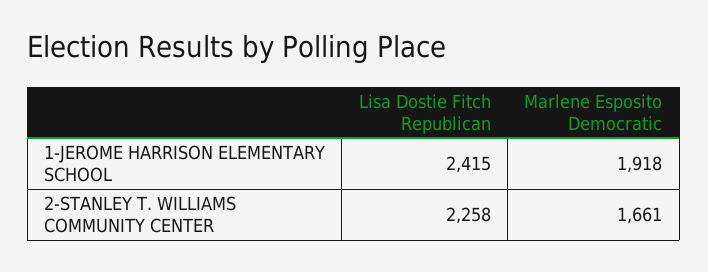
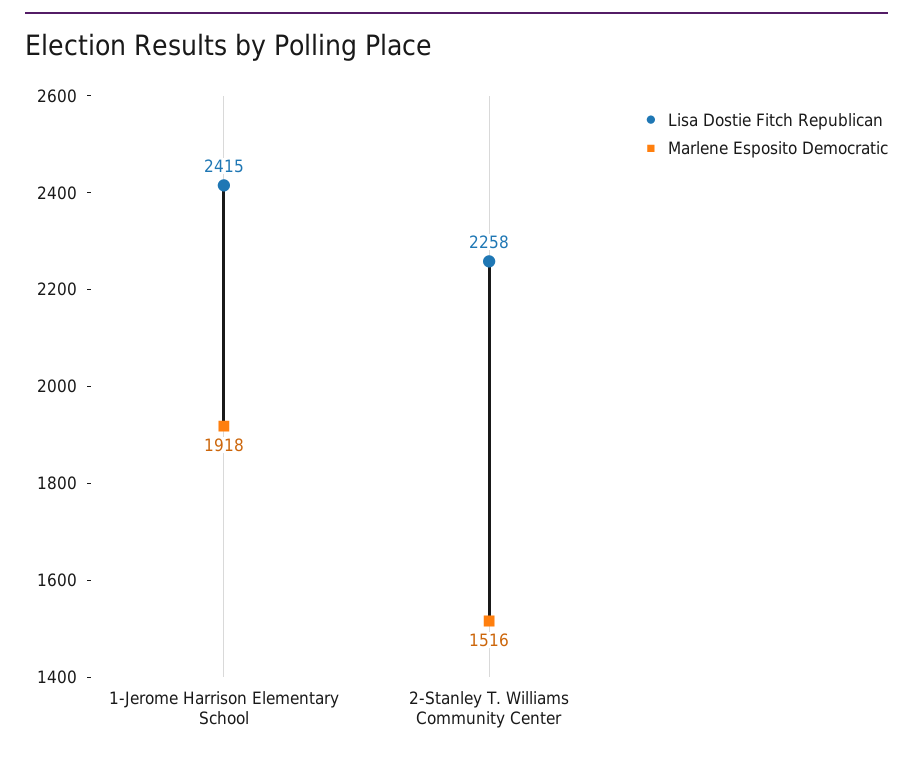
  {
    "Lisa Dostie Fitch Republican": {
      "1-JEROME HARRISON ELEMENTARY SCHOOL": 2415,
      "2-STANLEY T. WILLIAMS COMMUNITY CENTER": 2258
    },
    "Marlene Esposito Democratic": {
      "1-JEROME HARRISON ELEMENTARY SCHOOL": 1918,
-     "2-STANLEY T. WILLIAMS COMMUNITY CENTER": 1661
+     "2-STANLEY T. WILLIAMS COMMUNITY CENTER": 1516
    }
  }

